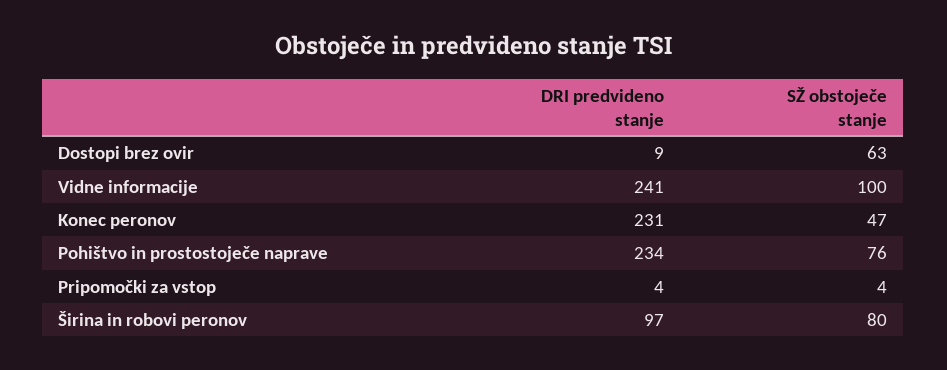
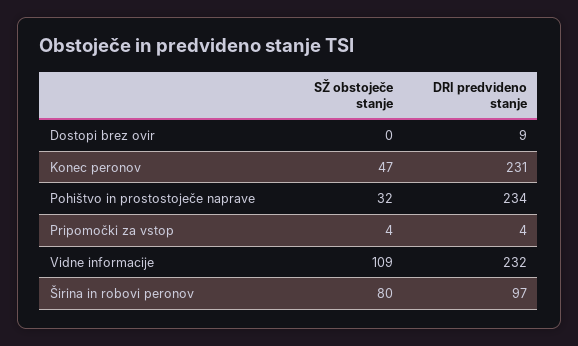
  {
    "DRI predvideno stanje": {
      "Dostopi brez ovir": 9,
-     "Vidne informacije": 241,
+     "Vidne informacije": 232,
      "Konec peronov": 231,
      "Pohištvo in prostostoječe naprave": 234,
      "Pripomočki za vstop": 4,
      "Širina in robovi peronov": 97
    },
    "SŽ obstoječe stanje": {
-     "Dostopi brez ovir": 63,
+     "Dostopi brez ovir": 0,
-     "Vidne informacije": 100,
+     "Vidne informacije": 109,
      "Konec peronov": 47,
-     "Pohištvo in prostostoječe naprave": 76,
+     "Pohištvo in prostostoječe naprave": 32,
      "Pripomočki za vstop": 4,
      "Širina in robovi peronov": 80
    }
  }

